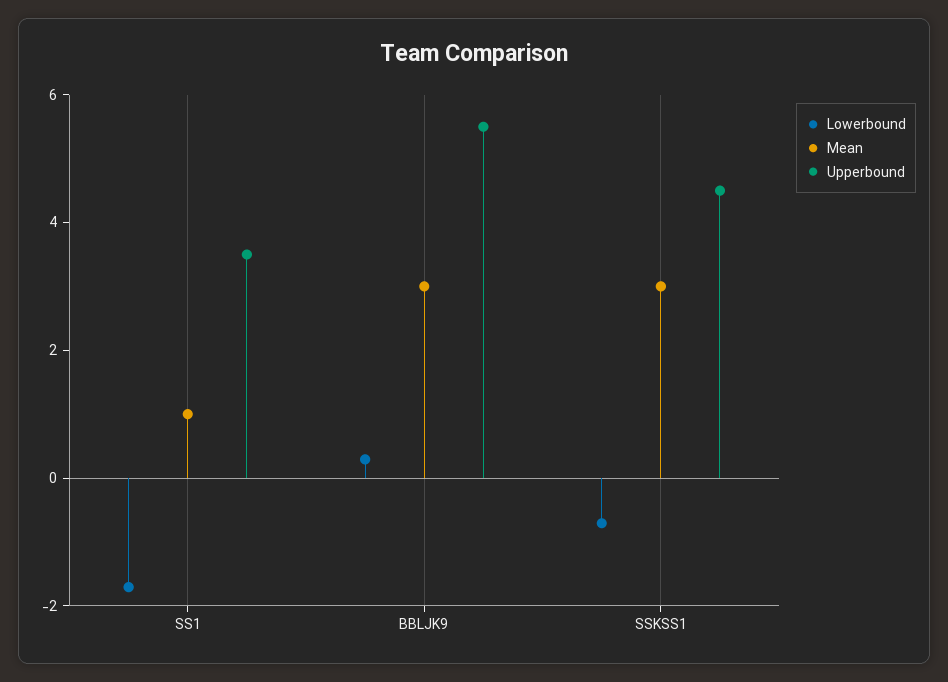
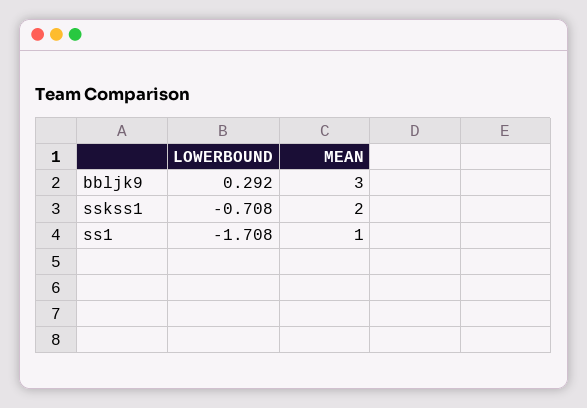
  {
    "Lowerbound": {
      "SS1": -1.708,
      "BBLJK9": 0.292,
      "SSKSS1": -0.708
    },
    "Mean": {
      "SS1": 1,
      "BBLJK9": 3,
-     "SSKSS1": 3
+     "SSKSS1": 2
-   },
+   }
-   "Upperbound": {
-     "SS1": 3.5,
-     "BBLJK9": 5.5,
-     "SSKSS1": 4.5
-   }
  }

